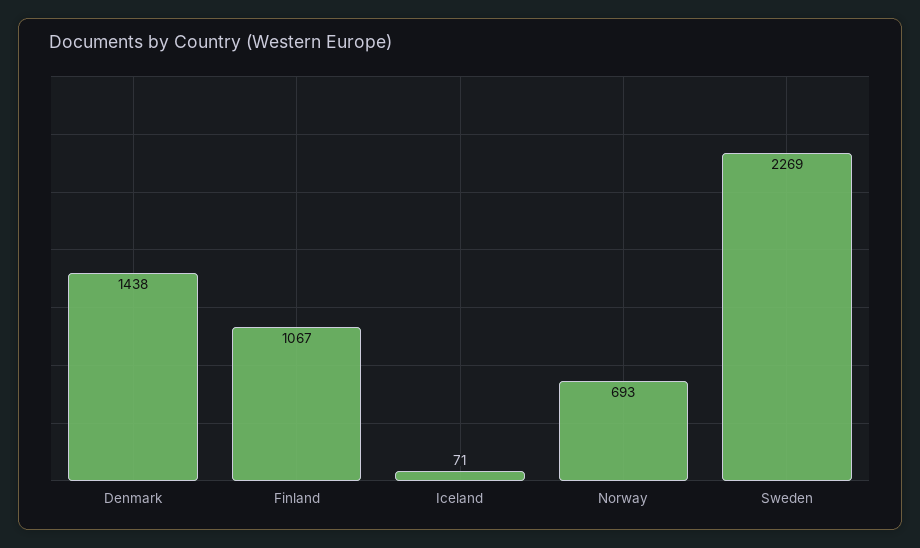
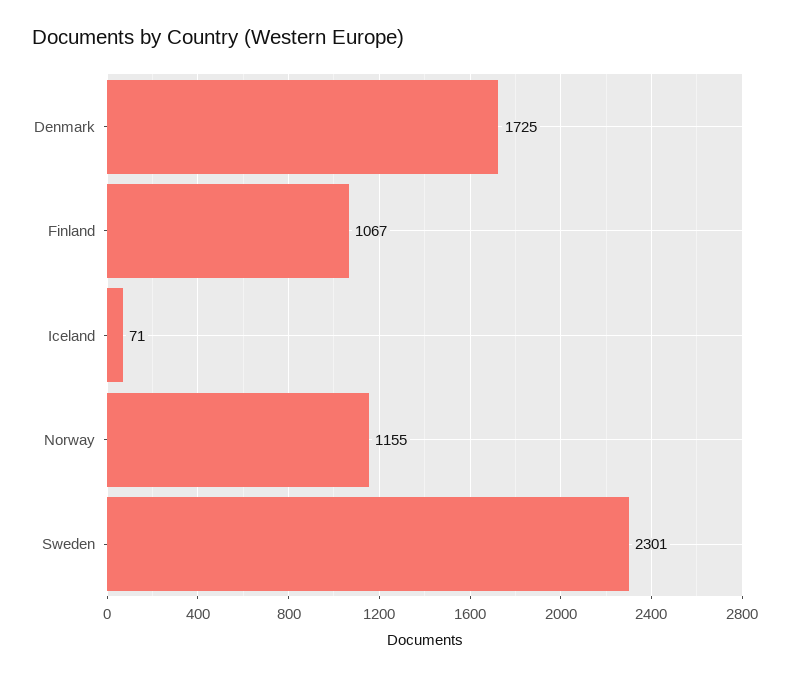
  {
-   "Denmark": 1438,
+   "Denmark": 1725,
    "Finland": 1067,
    "Iceland": 71,
-   "Norway": 693,
+   "Norway": 1155,
-   "Sweden": 2269
+   "Sweden": 2301
  }

